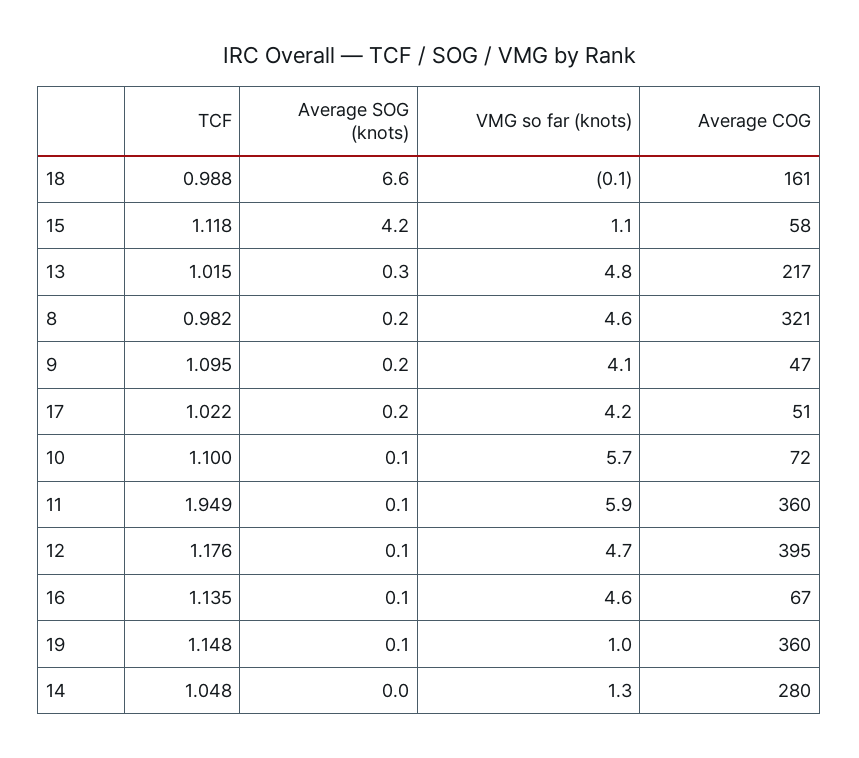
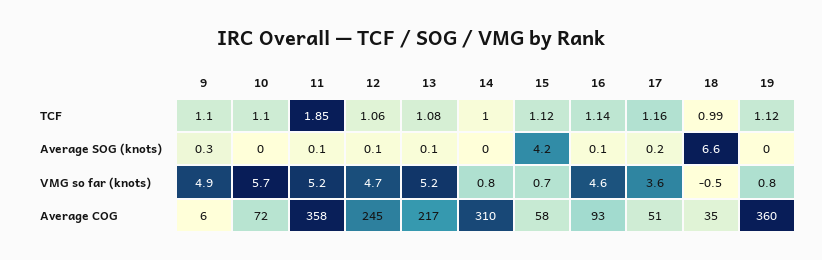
  {
    "TCF": {
      "18": 0.988,
      "15": 1.118,
-     "13": 1.015,
+     "13": 1.08,
-     "8": 0.982,
      "9": 1.095,
-     "17": 1.022,
+     "17": 1.16,
      "10": 1.1,
-     "11": 1.949,
+     "11": 1.85,
-     "12": 1.176,
+     "12": 1.06,
      "16": 1.135,
-     "19": 1.148,
+     "19": 1.12,
-     "14": 1.048
+     "14": 1
    },
    "Average SOG (knots)": {
      "18": 6.6,
      "15": 4.2,
-     "13": 0.3,
+     "13": 0.1,
-     "8": 0.2,
-     "9": 0.2,
+     "9": 0.3,
      "17": 0.2,
-     "10": 0.1,
+     "10": 0,
      "11": 0.1,
      "12": 0.1,
      "16": 0.1,
-     "19": 0.1,
+     "19": 0,
      "14": 0
    },
    "VMG so far (knots)": {
-     "18": -0.1,
+     "18": -0.5,
-     "15": 1.1,
+     "15": 0.7,
-     "13": 4.8,
+     "13": 5.2,
-     "8": 4.6,
-     "9": 4.1,
+     "9": 4.9,
-     "17": 4.2,
+     "17": 3.6,
      "10": 5.7,
-     "11": 5.9,
+     "11": 5.2,
      "12": 4.7,
      "16": 4.6,
-     "19": 1,
+     "19": 0.8,
-     "14": 1.3
+     "14": 0.8
    },
    "Average COG": {
-     "18": 161,
+     "18": 35,
      "15": 58,
      "13": 217,
-     "8": 321,
-     "9": 47,
+     "9": 6,
      "17": 51,
      "10": 72,
-     "11": 360,
+     "11": 358,
-     "12": 395,
+     "12": 245,
-     "16": 67,
+     "16": 93,
      "19": 360,
-     "14": 280
+     "14": 310
    }
  }

